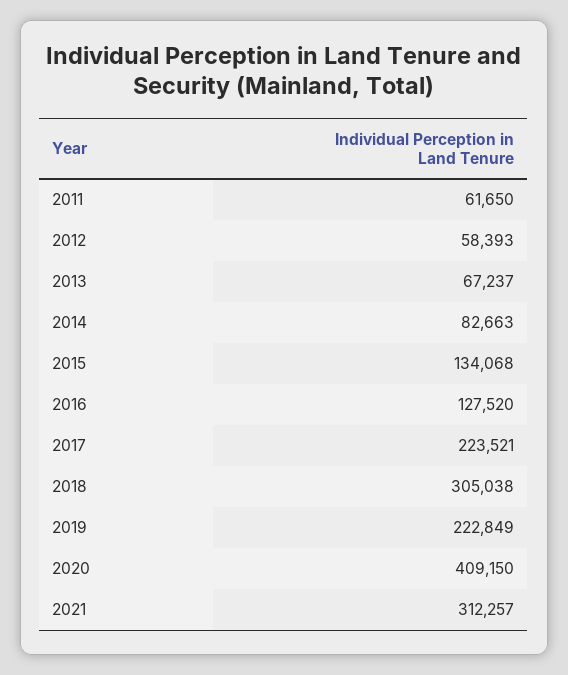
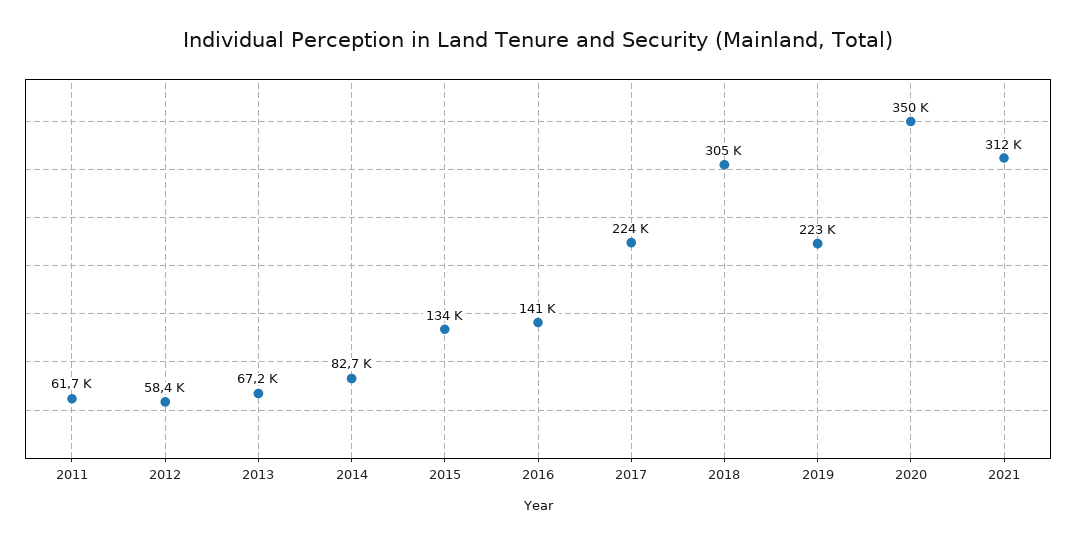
  {
    "2011": 61650,
    "2012": 58393,
    "2013": 67237,
    "2014": 82663,
    "2015": 134068,
-   "2016": 127520,
+   "2016": 141000,
    "2017": 223521,
    "2018": 305038,
    "2019": 222849,
-   "2020": 409150,
+   "2020": 350000,
    "2021": 312257
  }

